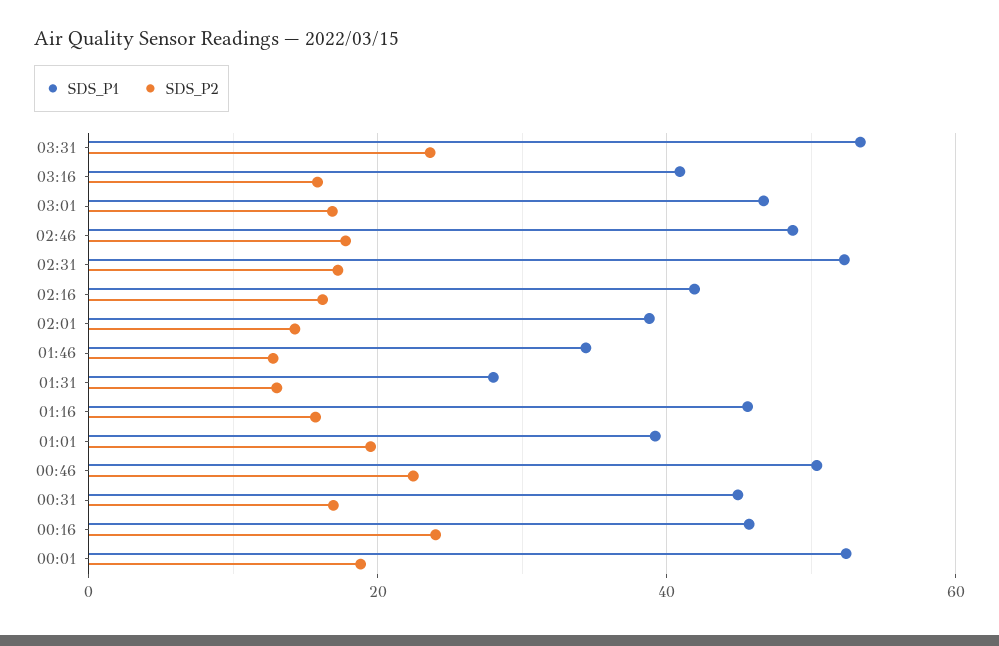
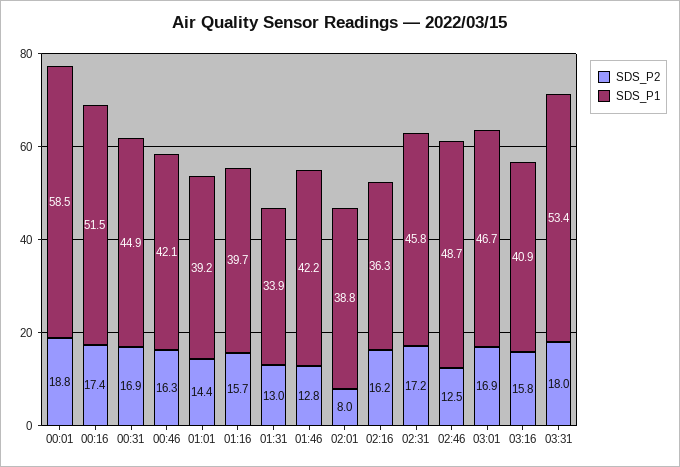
  {
    "SDS_P1": {
      "03:31": 53.4,
      "03:16": 40.9,
      "03:01": 46.7,
      "02:46": 48.7,
-     "02:31": 52,
+     "02:31": 45.8,
-     "02:16": 42,
+     "02:16": 36.3,
      "02:01": 38.8,
-     "01:46": 34,
+     "01:46": 42.2,
-     "01:31": 28,
+     "01:31": 33.9,
-     "01:16": 46,
+     "01:16": 39.7,
      "01:01": 39.2,
-     "00:46": 50,
+     "00:46": 42.1,
      "00:31": 44.9,
-     "00:16": 46,
+     "00:16": 51.5,
-     "00:01": 52
+     "00:01": 58.5
    },
    "SDS_P2": {
-     "03:31": 24,
+     "03:31": 18,
      "03:16": 15.8,
      "03:01": 16.9,
-     "02:46": 18,
+     "02:46": 12.5,
      "02:31": 17.2,
      "02:16": 16.2,
-     "02:01": 14,
+     "02:01": 8,
      "01:46": 12.8,
      "01:31": 13,
      "01:16": 15.7,
-     "01:01": 20,
+     "01:01": 14.4,
-     "00:46": 22,
+     "00:46": 16.3,
      "00:31": 16.9,
-     "00:16": 24,
+     "00:16": 17.4,
      "00:01": 18.8
    }
  }

